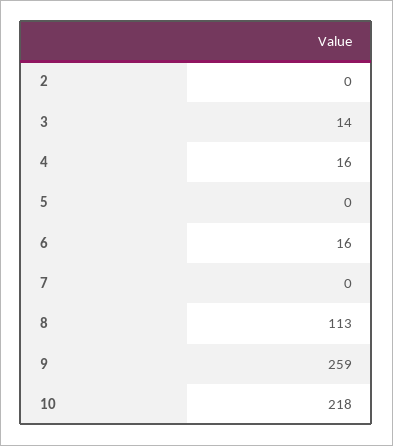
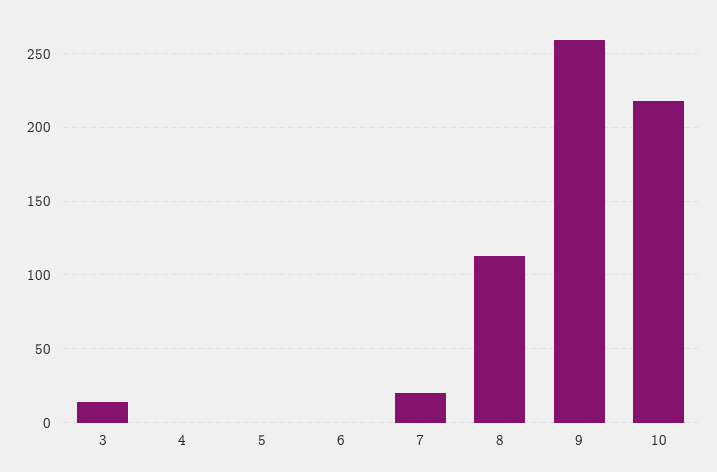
  {
-   "2": 0,
    "3": 14,
-   "4": 16,
+   "4": 0,
    "5": 0,
-   "6": 16,
+   "6": 0,
-   "7": 0,
+   "7": 20,
    "8": 113,
    "9": 259,
    "10": 218
  }

